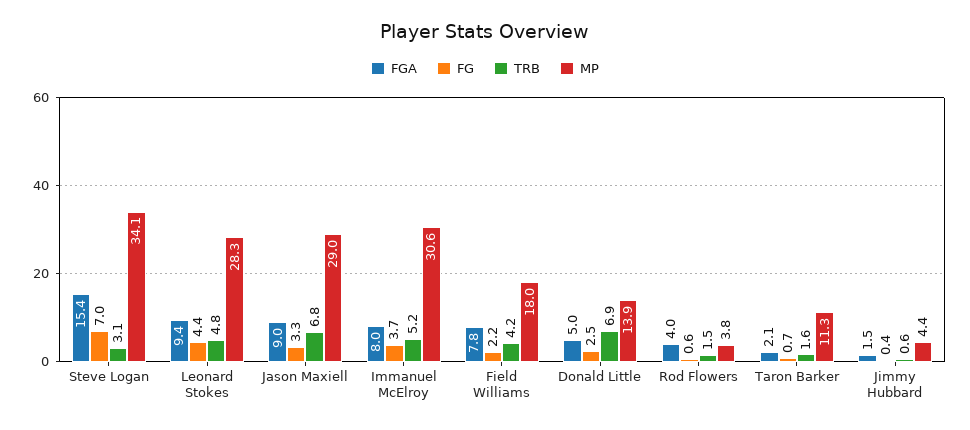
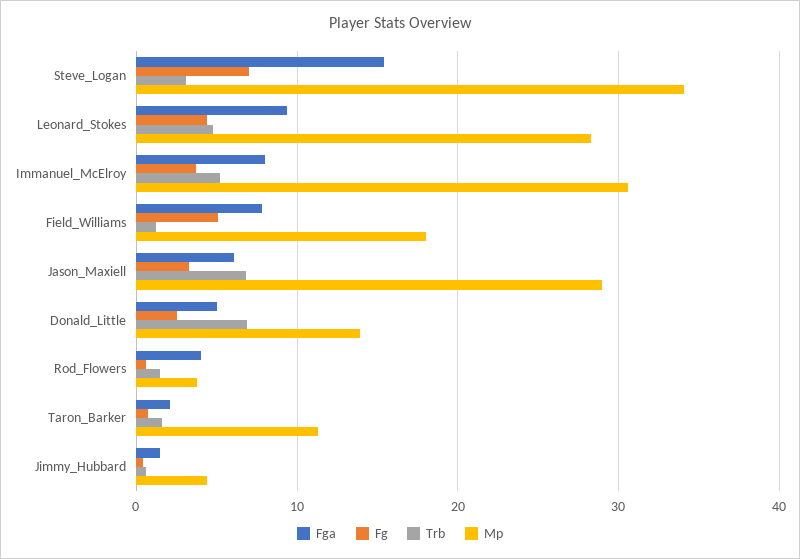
  {
    "FGA": {
      "Steve Logan": 15.4,
      "Leonard Stokes": 9.4,
-     "Jason Maxiell": 9,
+     "Jason Maxiell": 6,
      "Immanuel McElroy": 8,
      "Field Williams": 7.8,
      "Donald Little": 5,
      "Rod Flowers": 4,
      "Taron Barker": 2.1,
      "Jimmy Hubbard": 1.5
    },
    "FG": {
      "Steve Logan": 7,
      "Leonard Stokes": 4.4,
      "Jason Maxiell": 3.3,
      "Immanuel McElroy": 3.7,
-     "Field Williams": 2.2,
+     "Field Williams": 5,
      "Donald Little": 2.5,
      "Rod Flowers": 0.6,
      "Taron Barker": 0.7,
      "Jimmy Hubbard": 0.4
    },
    "TRB": {
      "Steve Logan": 3.1,
      "Leonard Stokes": 4.8,
      "Jason Maxiell": 6.8,
      "Immanuel McElroy": 5.2,
-     "Field Williams": 4.2,
+     "Field Williams": 1,
      "Donald Little": 6.9,
      "Rod Flowers": 1.5,
      "Taron Barker": 1.6,
      "Jimmy Hubbard": 0.6
    },
    "MP": {
      "Steve Logan": 34.1,
      "Leonard Stokes": 28.3,
      "Jason Maxiell": 29,
      "Immanuel McElroy": 30.6,
      "Field Williams": 18,
      "Donald Little": 13.9,
      "Rod Flowers": 3.8,
      "Taron Barker": 11.3,
      "Jimmy Hubbard": 4.4
    }
  }

